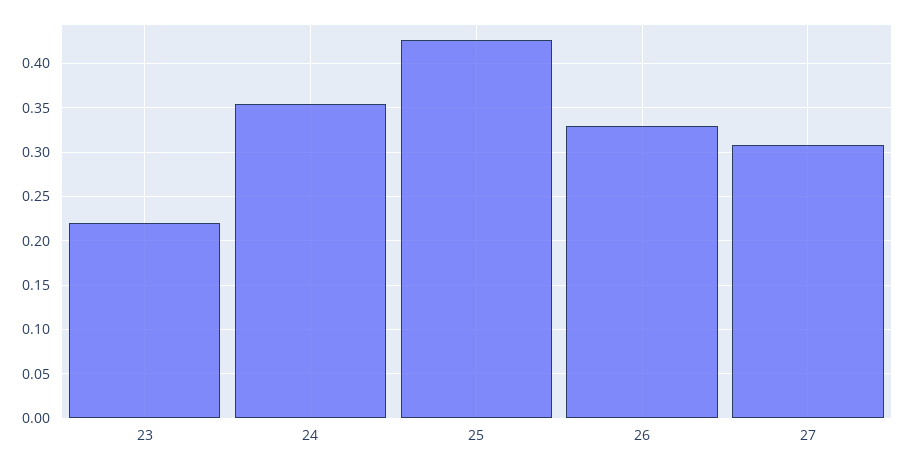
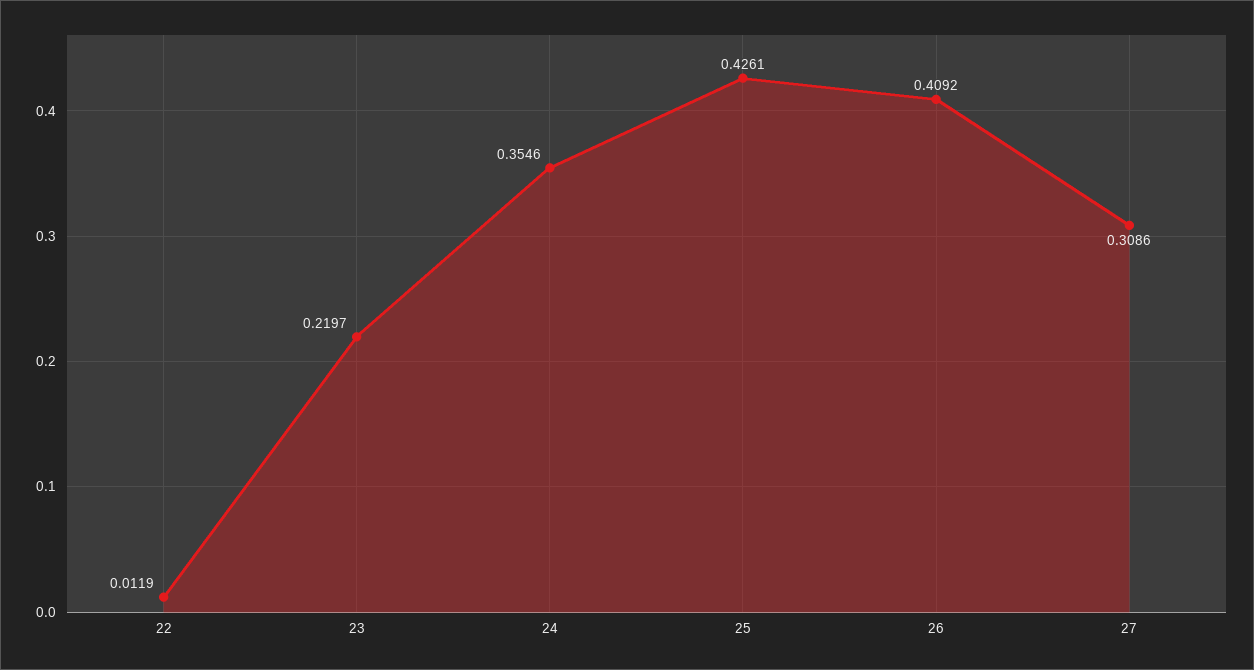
  {
    "23": 0.2197,
    "24": 0.3546,
    "25": 0.4261,
-   "26": 0.33,
+   "26": 0.4092,
-   "27": 0.3086
+   "27": 0.3086,
+   "22": 0.0119
  }

